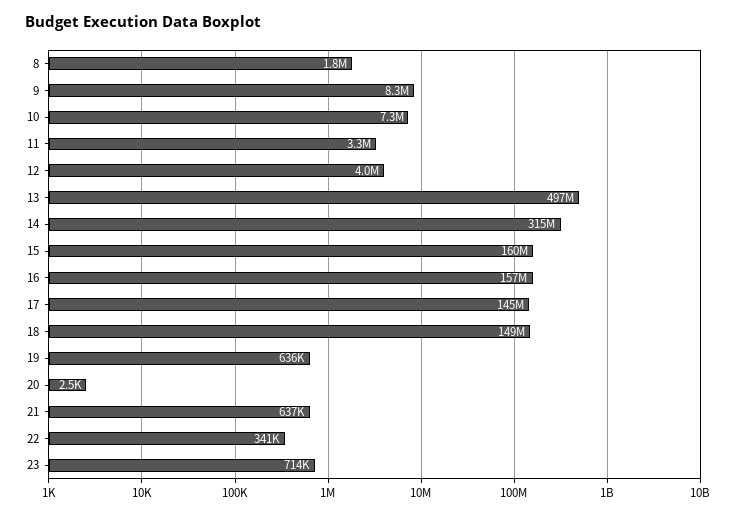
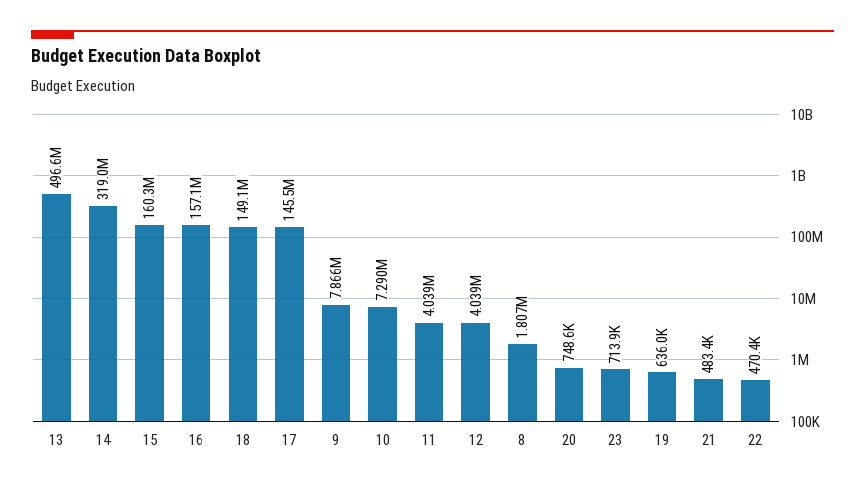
  {
    "8": 1807000,
-   "9": 8300000,
+   "9": 7866000,
    "10": 7290000,
-   "11": 3300000,
+   "11": 4039000,
    "12": 4039000,
    "13": 496600000,
-   "14": 315000000,
+   "14": 319000000,
    "15": 160300000,
    "16": 157100000,
    "17": 145500000,
    "18": 149100000,
    "19": 636000,
-   "20": 2500,
+   "20": 748600,
-   "21": 637000,
+   "21": 483400,
-   "22": 341000,
+   "22": 470400,
    "23": 713900
  }

